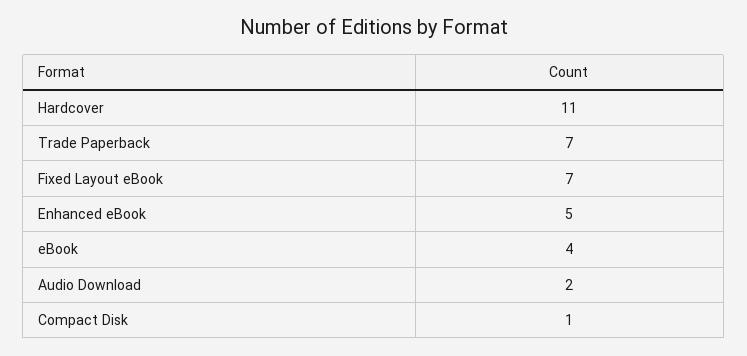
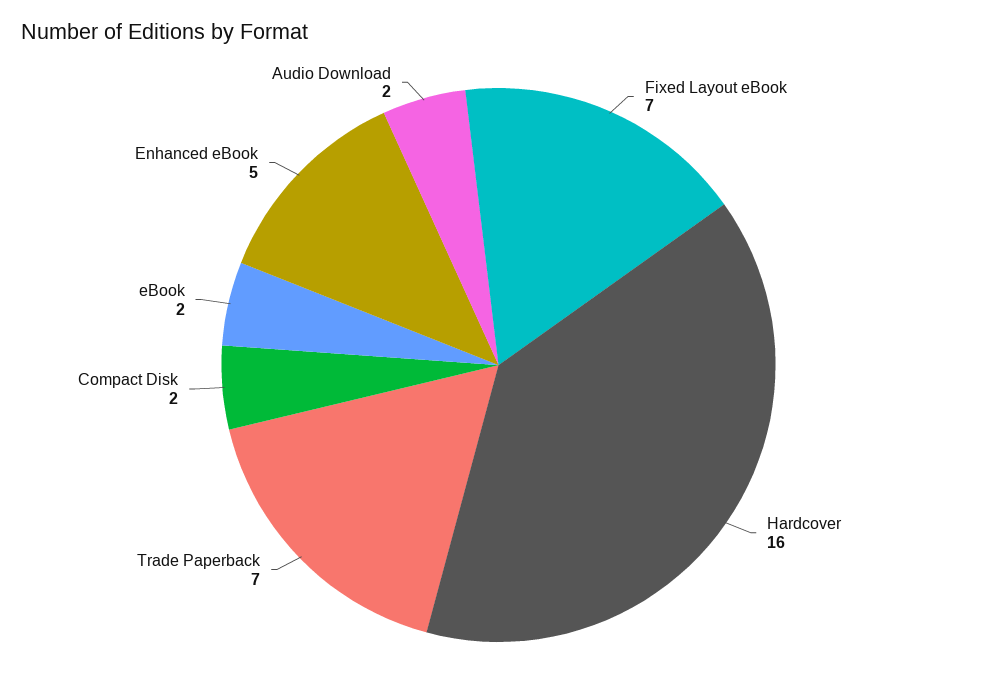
  {
-   "Hardcover": 11,
+   "Hardcover": 16,
    "Trade Paperback": 7,
    "Fixed Layout eBook": 7,
    "Enhanced eBook": 5,
-   "eBook": 4,
+   "eBook": 2,
    "Audio Download": 2,
-   "Compact Disk": 1
+   "Compact Disk": 2
  }

